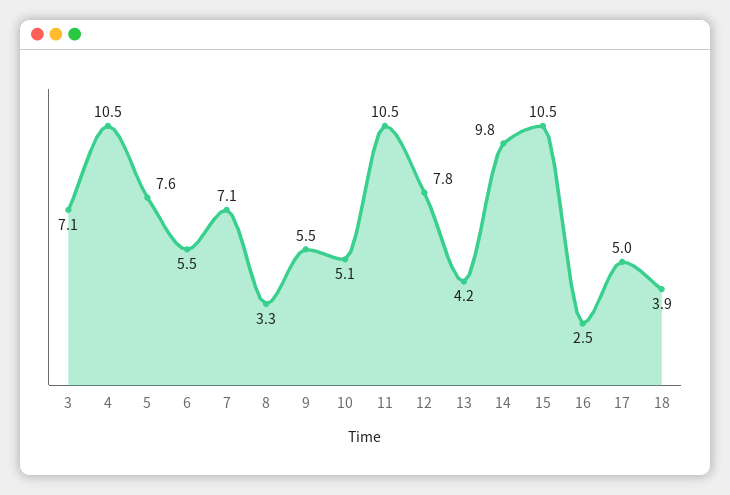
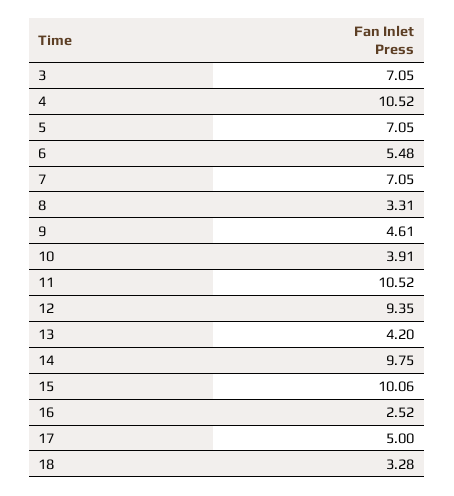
  {
    "3": 7.05,
    "4": 10.52,
-   "5": 7.6,
+   "5": 7.05,
    "6": 5.48,
    "7": 7.05,
    "8": 3.31,
-   "9": 5.5,
+   "9": 4.61,
-   "10": 5.1,
+   "10": 3.91,
    "11": 10.52,
-   "12": 7.8,
+   "12": 9.35,
    "13": 4.2,
    "14": 9.75,
-   "15": 10.5,
+   "15": 10.06,
    "16": 2.52,
    "17": 5,
-   "18": 3.9
+   "18": 3.28
  }

